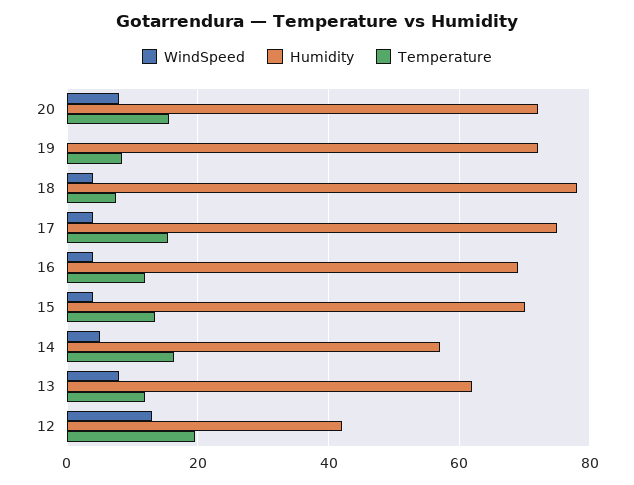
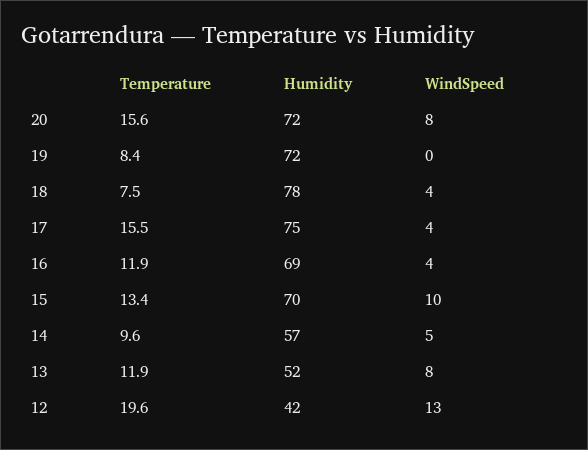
  {
    "WindSpeed": {
      "20": 8,
      "19": 0,
      "18": 4,
      "17": 4,
      "16": 4,
-     "15": 4,
+     "15": 10,
      "14": 5,
      "13": 8,
      "12": 13
    },
    "Humidity": {
      "20": 72,
      "19": 72,
      "18": 78,
      "17": 75,
      "16": 69,
      "15": 70,
      "14": 57,
-     "13": 62,
+     "13": 52,
      "12": 42
    },
    "Temperature": {
      "20": 15.6,
      "19": 8.4,
      "18": 7.5,
      "17": 15.5,
      "16": 11.9,
      "15": 13.4,
-     "14": 16,
+     "14": 9.6,
      "13": 11.9,
      "12": 19.6
    }
  }

